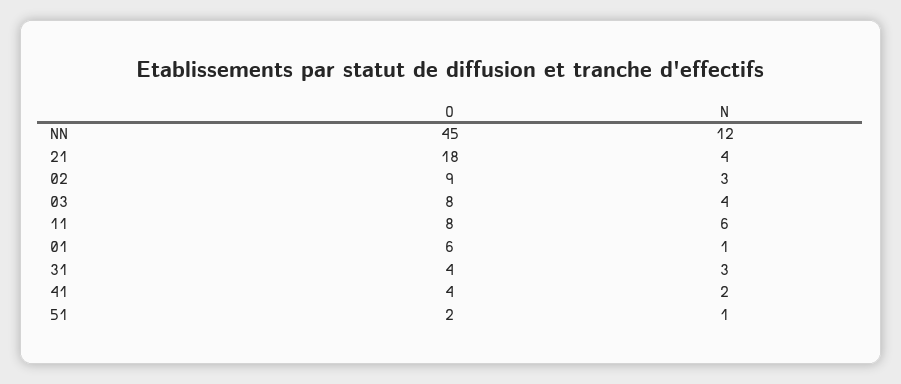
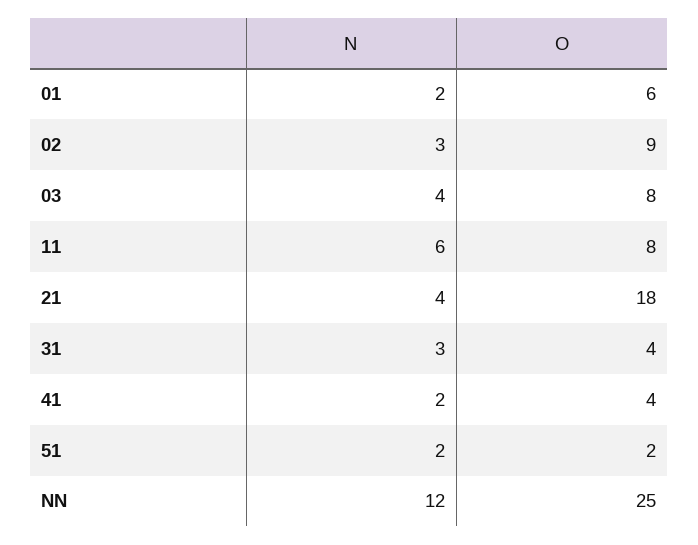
  {
    "O": {
-     "NN": 45,
+     "NN": 25,
      "21": 18,
      "02": 9,
      "03": 8,
      "11": 8,
      "01": 6,
      "31": 4,
      "41": 4,
      "51": 2
    },
    "N": {
      "NN": 12,
      "21": 4,
      "02": 3,
      "03": 4,
      "11": 6,
-     "01": 1,
+     "01": 2,
      "31": 3,
      "41": 2,
-     "51": 1
+     "51": 2
    }
  }

